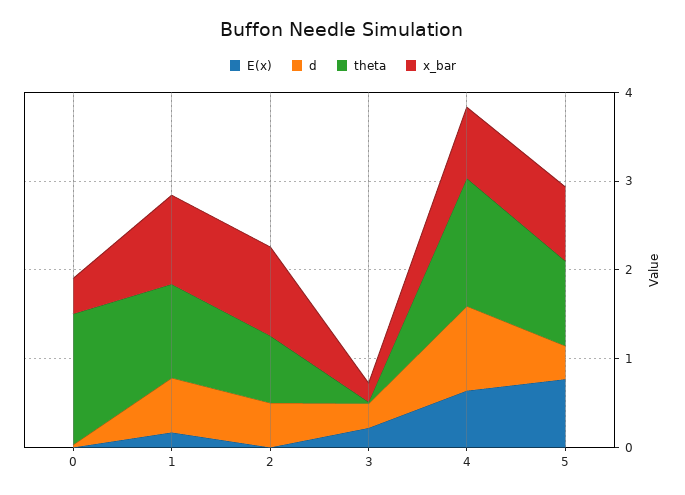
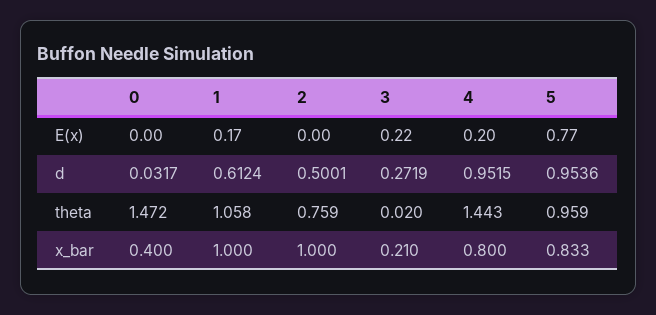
  {
    "E(x)": {
      "0": 0,
      "1": 0.17,
      "2": 0,
      "3": 0.22,
-     "4": 0.6,
+     "4": 0.2,
      "5": 0.77
    },
    "d": {
      "0": 0.0317,
      "1": 0.6124,
      "2": 0.5001,
      "3": 0.2719,
      "4": 0.9515,
-     "5": 0.4
+     "5": 0.9536
    },
    "theta": {
      "0": 1.472,
      "1": 1.058,
      "2": 0.759,
      "3": 0.02,
      "4": 1.443,
      "5": 0.959
    },
    "x_bar": {
      "0": 0.4,
      "1": 1,
      "2": 1,
      "3": 0.21,
      "4": 0.8,
      "5": 0.833
    }
  }

